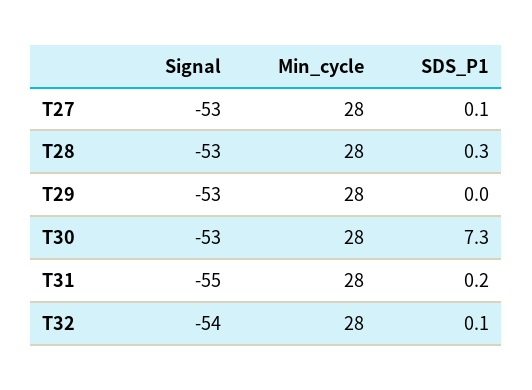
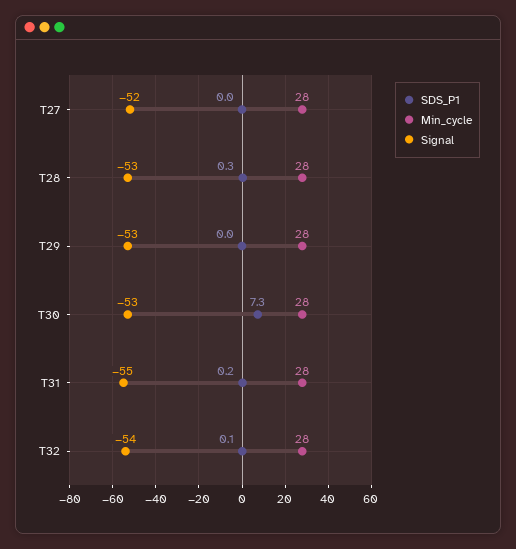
  {
    "Signal": {
-     "T27": -53,
+     "T27": -52,
      "T28": -53,
      "T29": -53,
      "T30": -53,
      "T31": -55,
      "T32": -54
    },
    "Min_cycle": {
      "T27": 28,
      "T28": 28,
      "T29": 28,
      "T30": 28,
      "T31": 28,
      "T32": 28
    },
    "SDS_P1": {
-     "T27": 0.1,
+     "T27": 0,
      "T28": 0.3,
      "T29": 0,
      "T30": 7.3,
      "T31": 0.2,
      "T32": 0.1
    }
  }

